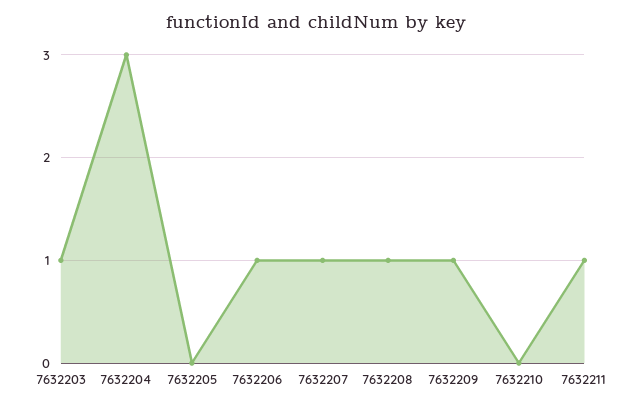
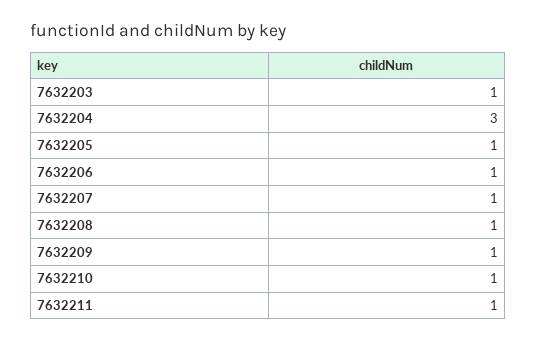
  {
    "7632203": 1,
    "7632204": 3,
-   "7632205": 0,
+   "7632205": 1,
    "7632206": 1,
    "7632207": 1,
    "7632208": 1,
    "7632209": 1,
-   "7632210": 0,
+   "7632210": 1,
    "7632211": 1
  }

